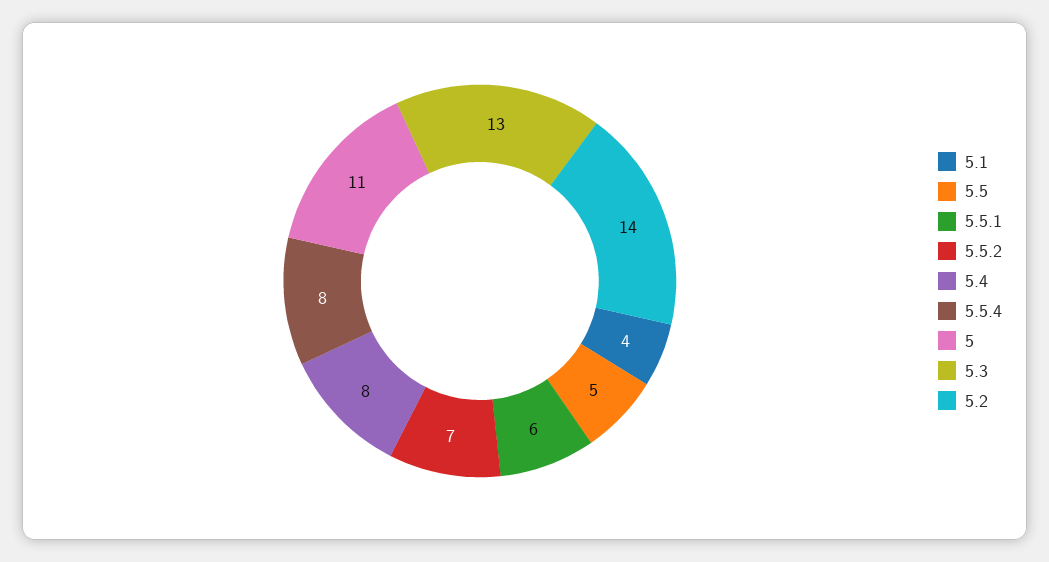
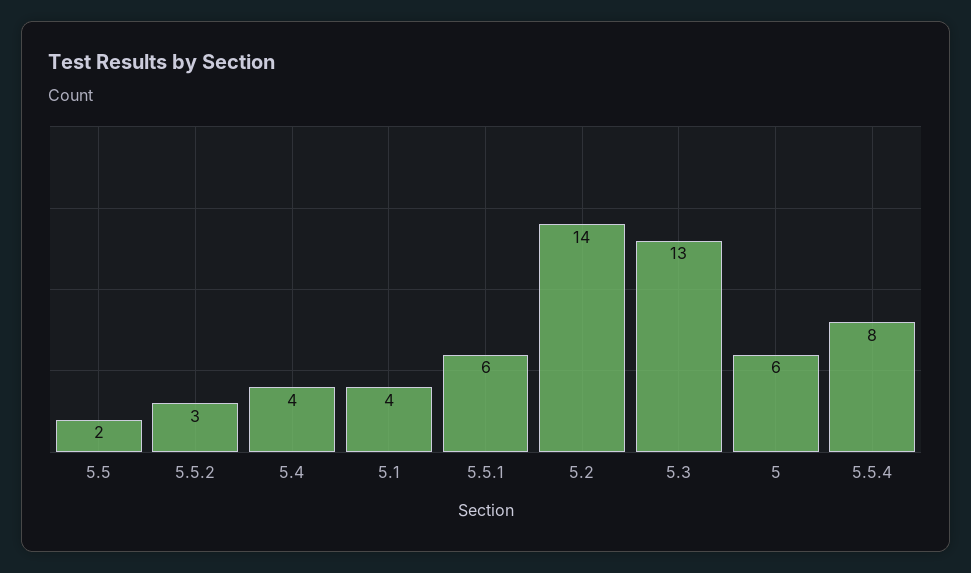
  {
    "5.1": 4,
-   "5.5": 5,
+   "5.5": 2,
    "5.5.1": 6,
-   "5.5.2": 7,
+   "5.5.2": 3,
-   "5.4": 8,
+   "5.4": 4,
    "5.5.4": 8,
-   "5": 11,
+   "5": 6,
    "5.3": 13,
    "5.2": 14
  }

